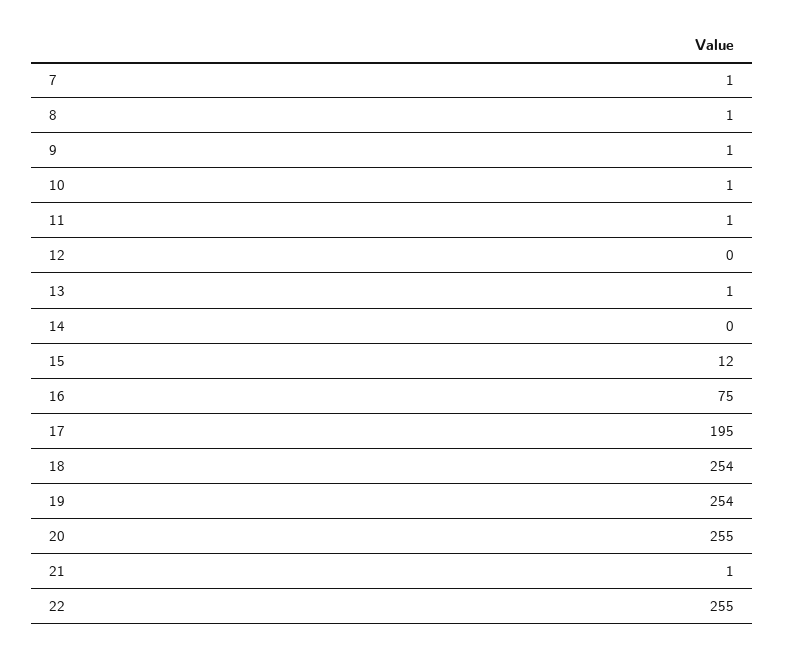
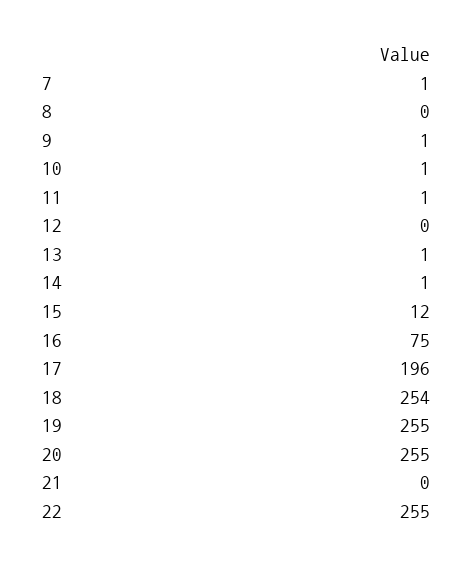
  {
    "7": 1,
-   "8": 1,
+   "8": 0,
    "9": 1,
    "10": 1,
    "11": 1,
    "12": 0,
    "13": 1,
-   "14": 0,
+   "14": 1,
    "15": 12,
    "16": 75,
-   "17": 195,
+   "17": 196,
    "18": 254,
-   "19": 254,
+   "19": 255,
    "20": 255,
-   "21": 1,
+   "21": 0,
    "22": 255
  }

